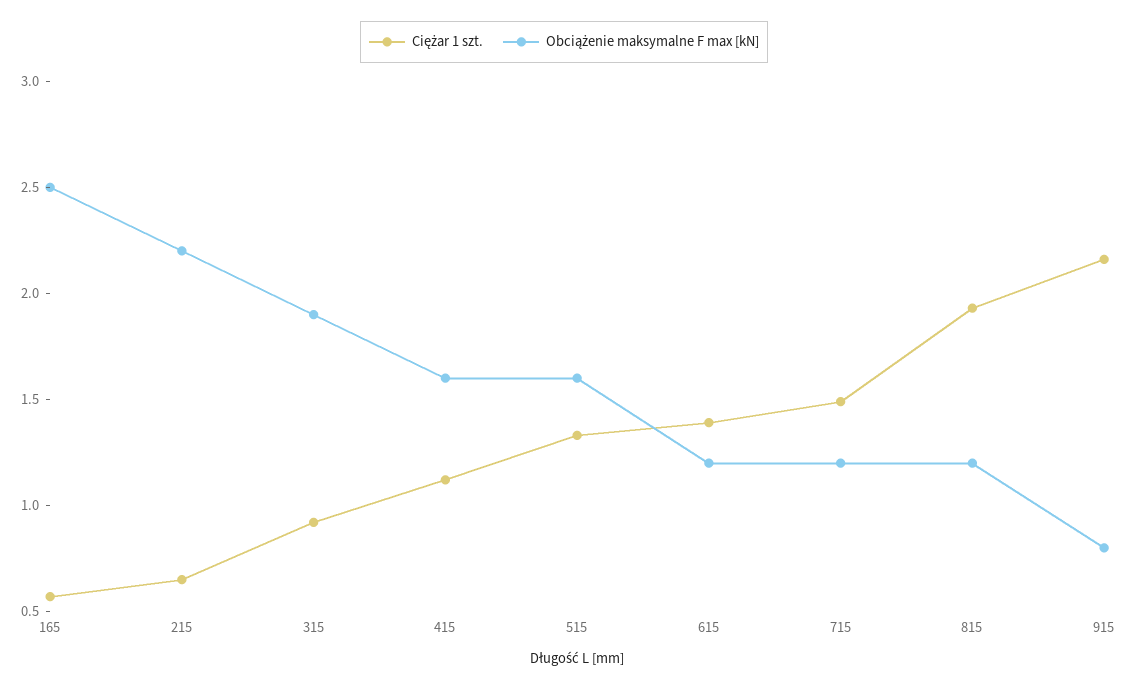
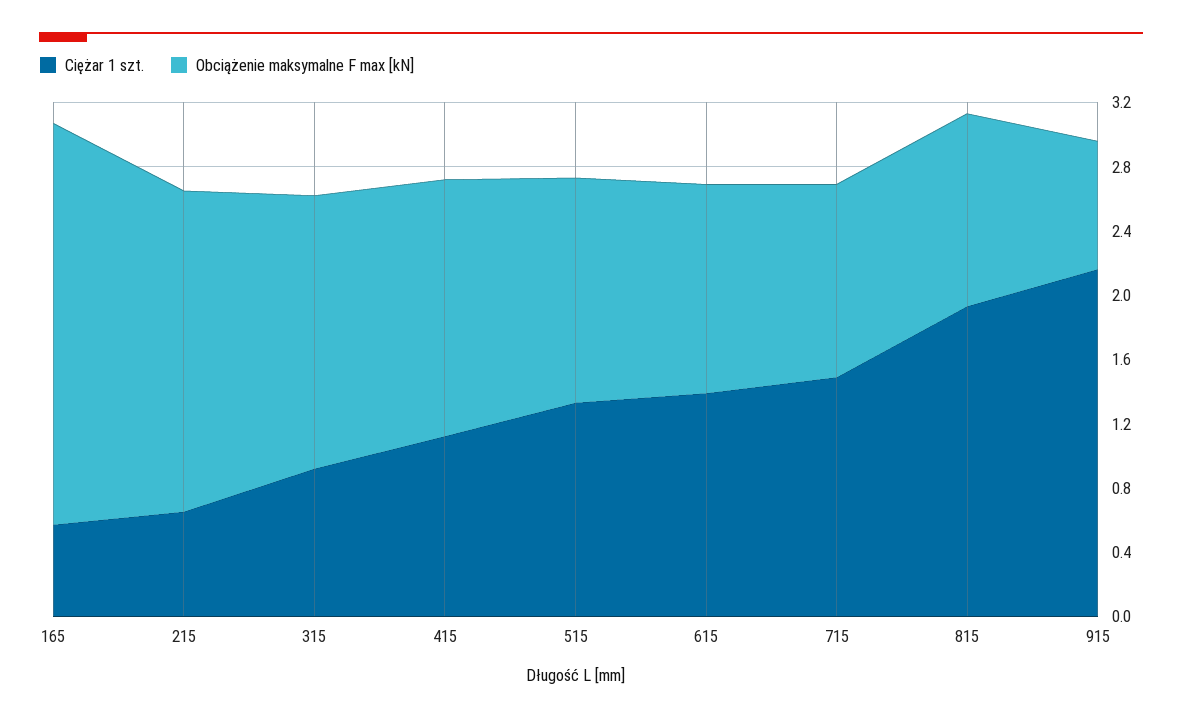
  {
    "Ciężar 1 szt.": {
      "165": 0.6,
      "215": 0.7,
      "315": 0.9,
      "415": 1.1,
      "515": 1.3,
      "615": 1.4,
      "715": 1.5,
      "815": 1.9,
      "915": 2.2
    },
    "Obciążenie maksymalne F max [kN]": {
      "165": 2.5,
-     "215": 2.2,
+     "215": 2,
-     "315": 1.9,
+     "315": 1.7,
      "415": 1.6,
-     "515": 1.6,
+     "515": 1.4,
-     "615": 1.2,
+     "615": 1.3,
      "715": 1.2,
      "815": 1.2,
      "915": 0.8
    }
  }

